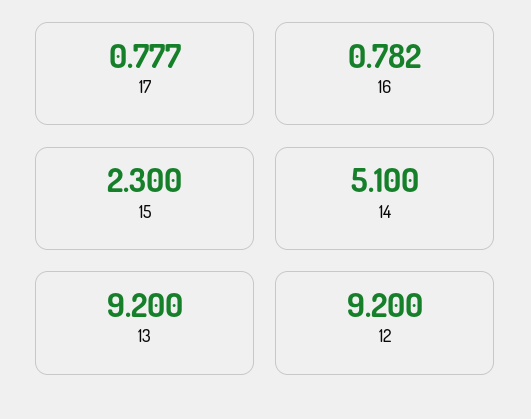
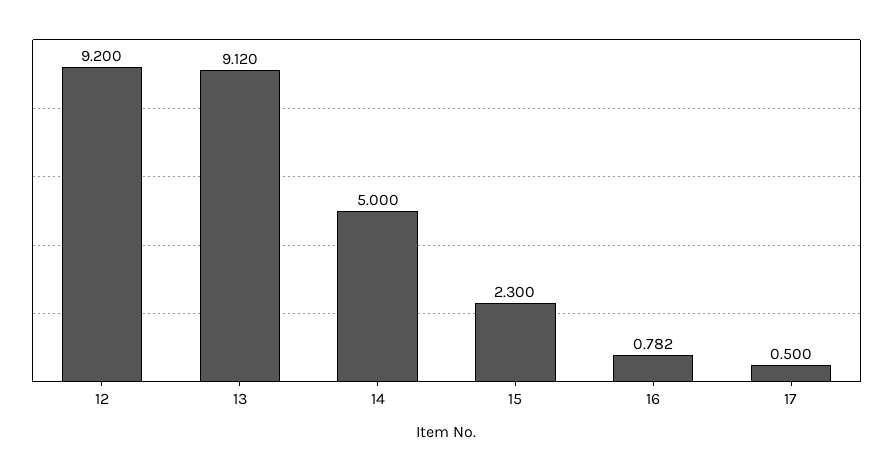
  {
-   "17": 0.777,
+   "17": 0.5,
    "16": 0.782,
    "15": 2.3,
-   "14": 5.1,
+   "14": 5,
-   "13": 9.2,
+   "13": 9.12,
    "12": 9.2
  }

